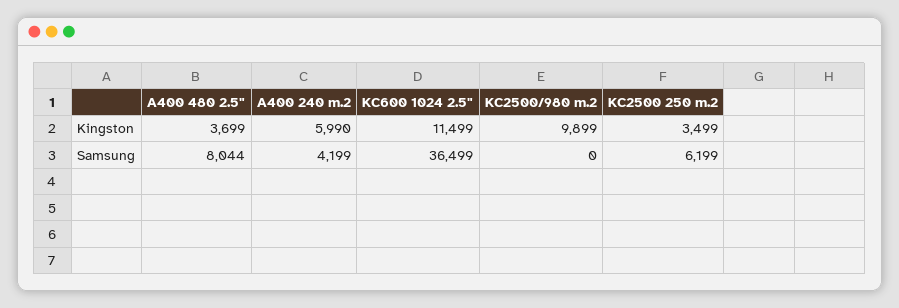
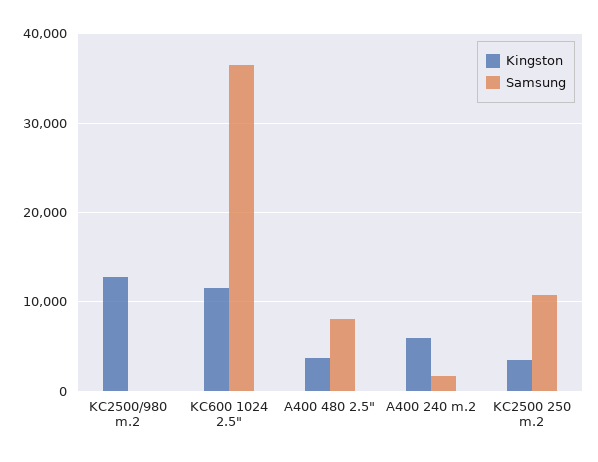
  {
    "Kingston": {
      "A400 480 2.5\"": 3699,
      "A400 240 m.2": 5990,
      "KC600 1024 2.5\"": 11499,
-     "KC2500/980 m.2": 9899,
+     "KC2500/980 m.2": 13000,
      "KC2500 250 m.2": 3499
    },
    "Samsung": {
      "A400 480 2.5\"": 8044,
-     "A400 240 m.2": 4199,
+     "A400 240 m.2": 2000,
      "KC600 1024 2.5\"": 36499,
      "KC2500/980 m.2": 0,
-     "KC2500 250 m.2": 6199
+     "KC2500 250 m.2": 11000
    }
  }

